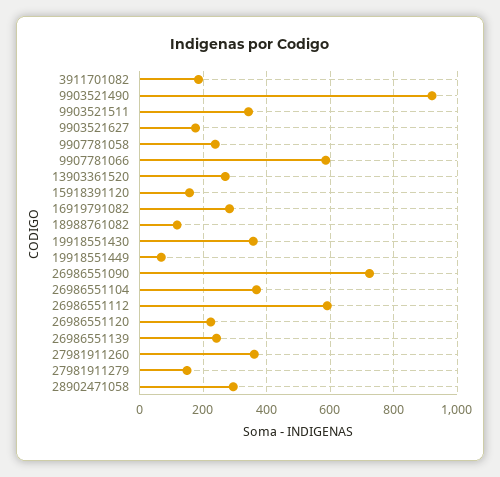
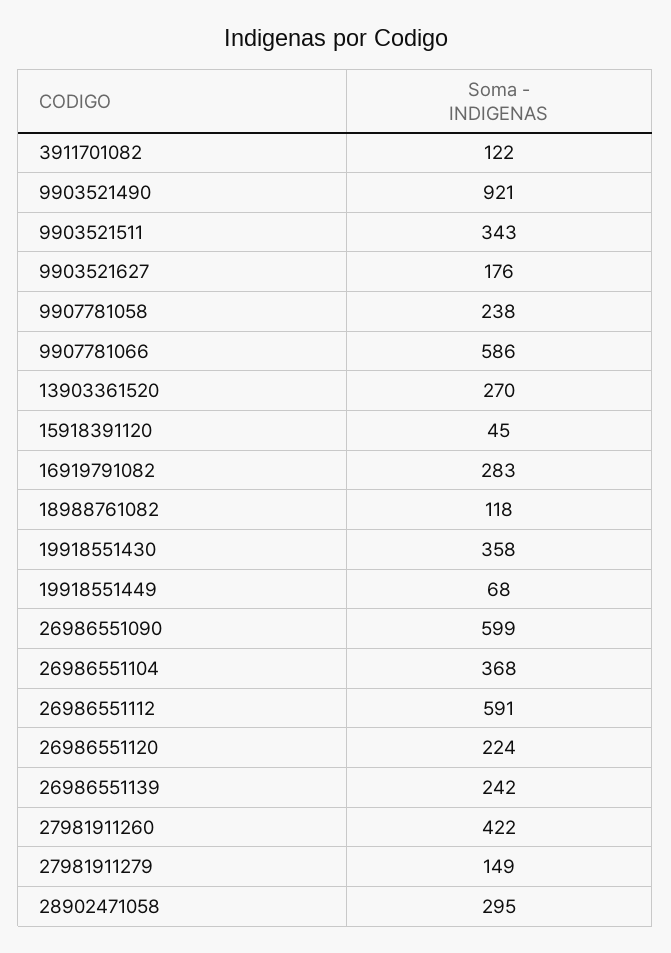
  {
-   "3911701082": 180,
+   "3911701082": 122,
    "9903521490": 921,
    "9903521511": 343,
    "9903521627": 176,
    "9907781058": 238,
    "9907781066": 586,
    "13903361520": 270,
-   "15918391120": 160,
+   "15918391120": 45,
    "16919791082": 283,
    "18988761082": 118,
    "19918551430": 358,
    "19918551449": 68,
-   "26986551090": 720,
+   "26986551090": 599,
    "26986551104": 368,
    "26986551112": 591,
    "26986551120": 224,
    "26986551139": 242,
-   "27981911260": 360,
+   "27981911260": 422,
    "27981911279": 149,
    "28902471058": 295
  }

